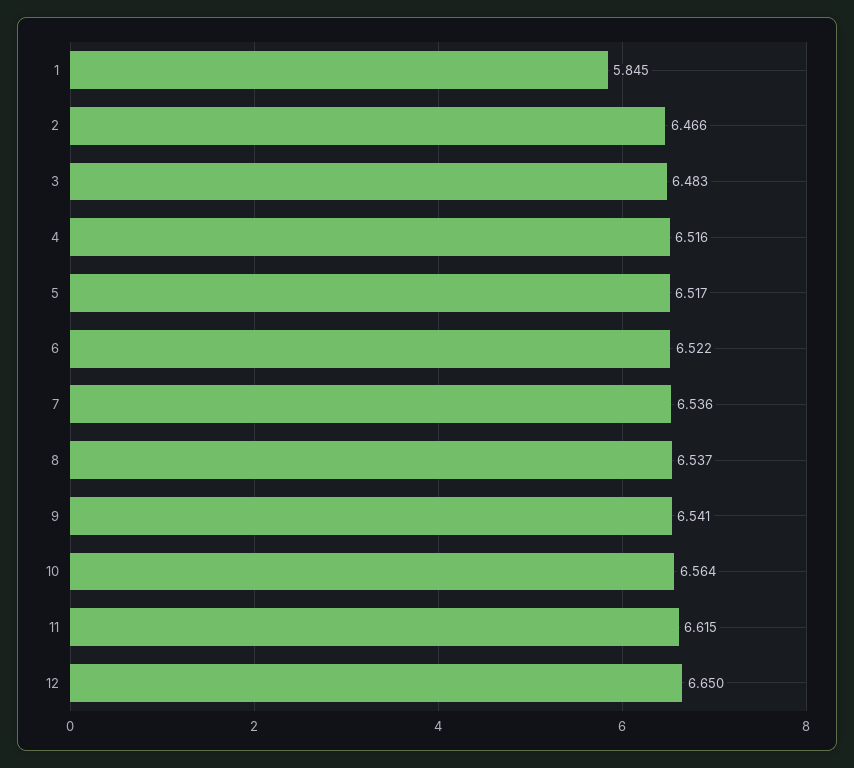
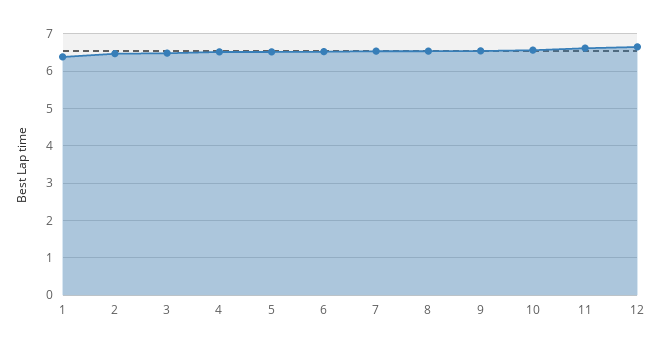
  {
-   "1": 5.845,
+   "1": 6.4,
    "2": 6.466,
    "3": 6.483,
    "4": 6.516,
    "5": 6.517,
    "6": 6.522,
    "7": 6.536,
    "8": 6.537,
    "9": 6.541,
    "10": 6.564,
    "11": 6.615,
    "12": 6.65
  }

